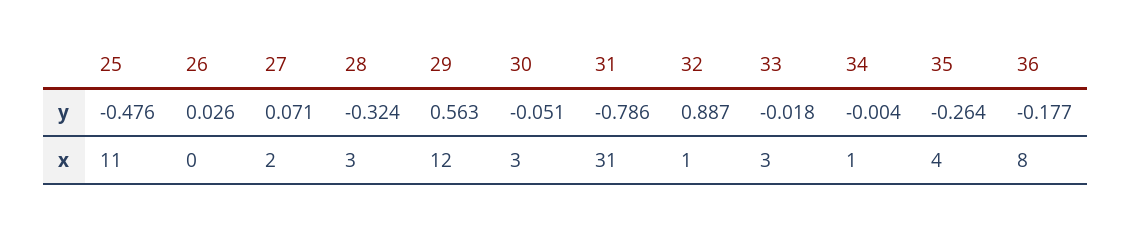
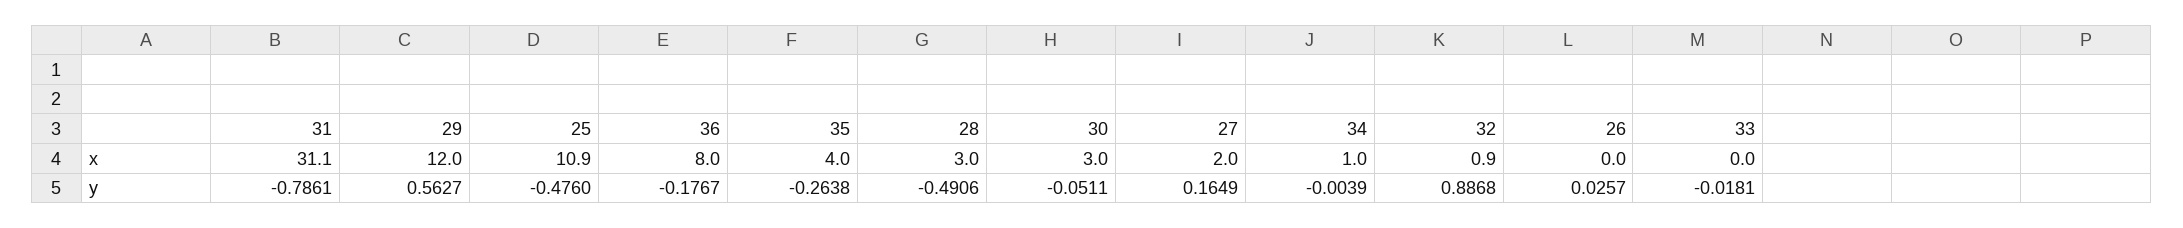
  {
    "25": {
      "y": -0.476,
      "x": 10.9
    },
    "26": {
      "y": 0.0257,
      "x": 0
    },
    "27": {
-     "y": 0.071,
+     "y": 0.1649,
      "x": 2
    },
    "28": {
-     "y": -0.324,
+     "y": -0.4906,
      "x": 3
    },
    "29": {
      "y": 0.5627,
      "x": 12
    },
    "30": {
      "y": -0.0511,
      "x": 3
    },
    "31": {
      "y": -0.7861,
      "x": 31.1
    },
    "32": {
      "y": 0.8868,
      "x": 0.9
    },
    "33": {
      "y": -0.0181,
-     "x": 3
+     "x": 0
    },
    "34": {
      "y": -0.0039,
      "x": 1
    },
    "35": {
      "y": -0.2638,
      "x": 4
    },
    "36": {
      "y": -0.1767,
      "x": 8
    }
  }

